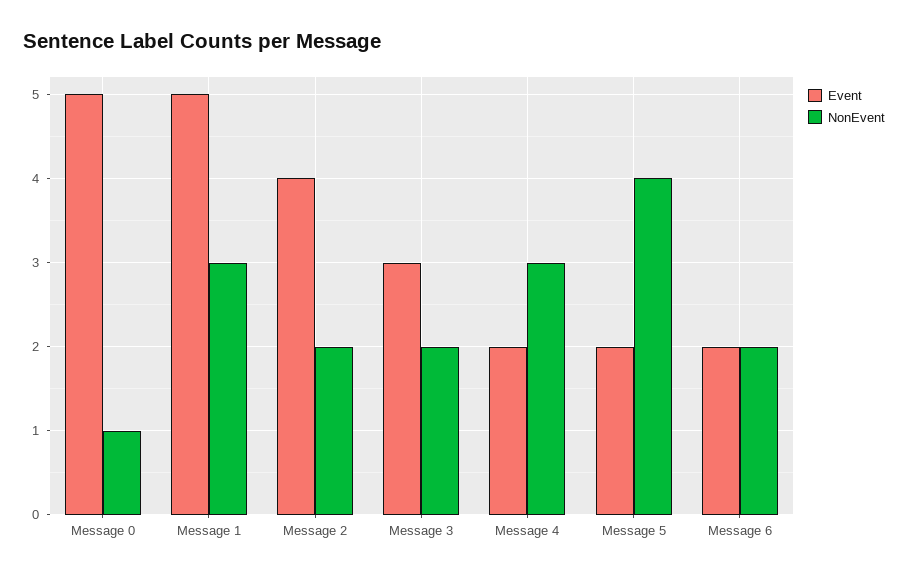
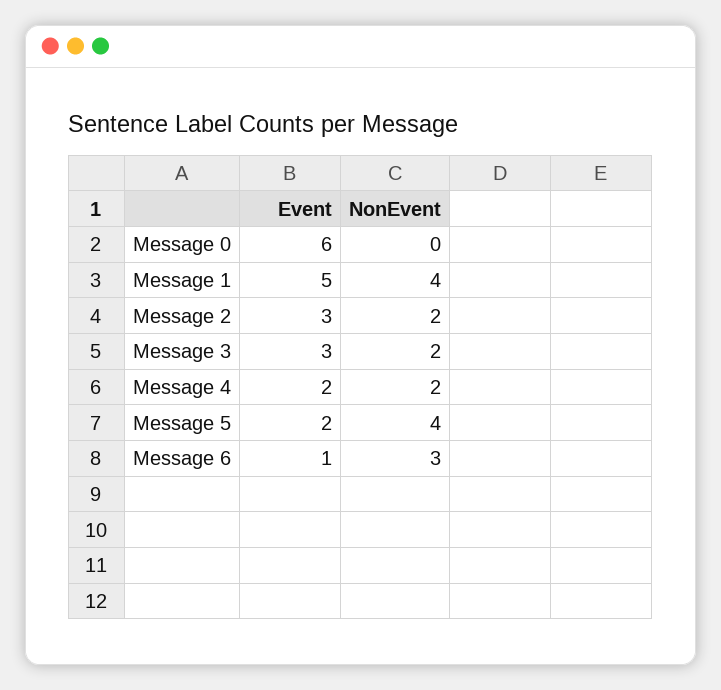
  {
    "Event": {
-     "Message 0": 5,
+     "Message 0": 6,
      "Message 1": 5,
-     "Message 2": 4,
+     "Message 2": 3,
      "Message 3": 3,
      "Message 4": 2,
      "Message 5": 2,
-     "Message 6": 2
+     "Message 6": 1
    },
    "NonEvent": {
-     "Message 0": 1,
+     "Message 0": 0,
-     "Message 1": 3,
+     "Message 1": 4,
      "Message 2": 2,
      "Message 3": 2,
-     "Message 4": 3,
+     "Message 4": 2,
      "Message 5": 4,
-     "Message 6": 2
+     "Message 6": 3
    }
  }

